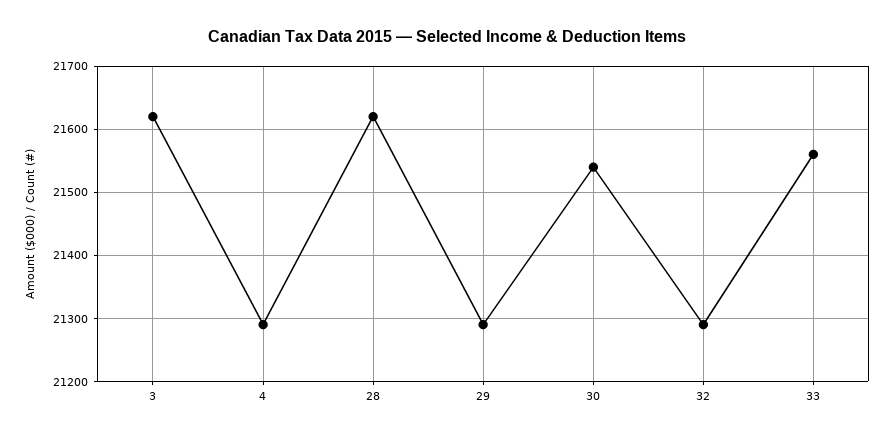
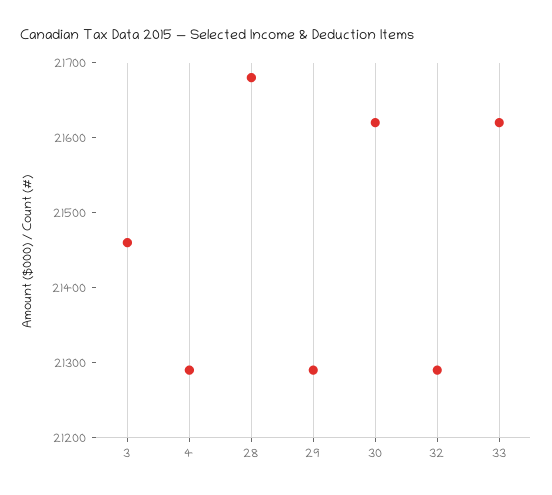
  {
-   "3": 21620,
+   "3": 21460,
    "4": 21290,
-   "28": 21620,
+   "28": 21680,
    "29": 21290,
-   "30": 21540,
+   "30": 21620,
    "32": 21290,
-   "33": 21560
+   "33": 21620
  }

